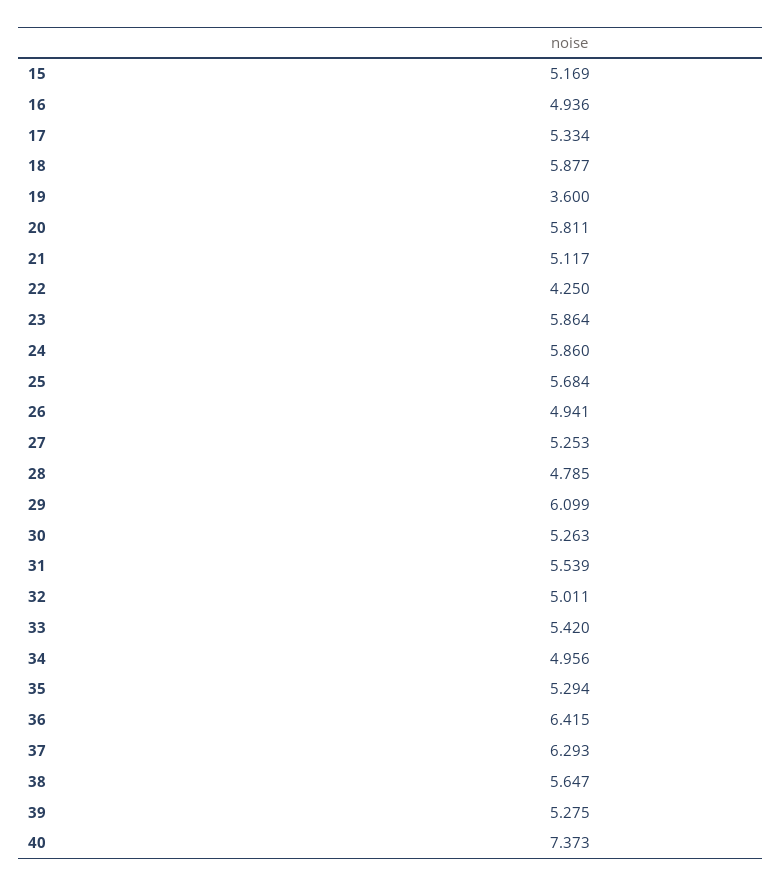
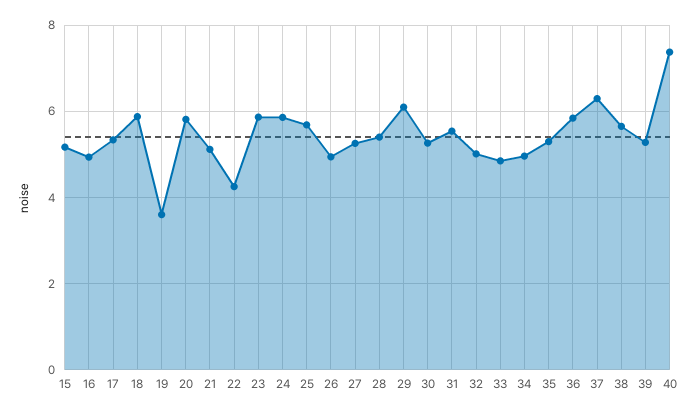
  {
    "15": 5.169,
    "16": 4.936,
    "17": 5.334,
    "18": 5.877,
    "19": 3.6,
    "20": 5.811,
    "21": 5.117,
    "22": 4.25,
    "23": 5.864,
    "24": 5.86,
    "25": 5.684,
    "26": 4.941,
    "27": 5.253,
-   "28": 4.785,
+   "28": 5.4,
    "29": 6.099,
    "30": 5.263,
    "31": 5.539,
    "32": 5.011,
-   "33": 5.42,
+   "33": 4.8,
    "34": 4.956,
    "35": 5.294,
-   "36": 6.415,
+   "36": 5.8,
    "37": 6.293,
    "38": 5.647,
    "39": 5.275,
    "40": 7.373
  }

